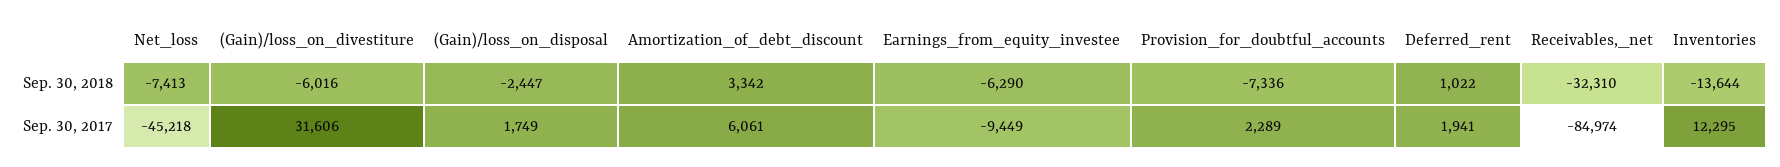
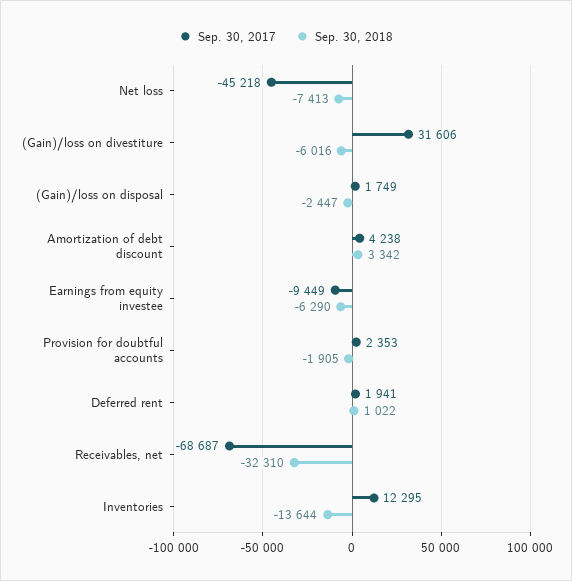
  {
    "Sep. 30, 2018": {
      "Net_loss": -7413,
      "(Gain)/loss_on_divestiture": -6016,
      "(Gain)/loss_on_disposal": -2447,
      "Amortization_of_debt_discount": 3342,
      "Earnings_from_equity_investee": -6290,
-     "Provision_for_doubtful_accounts": -7336,
+     "Provision_for_doubtful_accounts": -1905,
      "Deferred_rent": 1022,
      "Receivables,_net": -32310,
      "Inventories": -13644
    },
    "Sep. 30, 2017": {
      "Net_loss": -45218,
      "(Gain)/loss_on_divestiture": 31606,
      "(Gain)/loss_on_disposal": 1749,
-     "Amortization_of_debt_discount": 6061,
+     "Amortization_of_debt_discount": 4238,
      "Earnings_from_equity_investee": -9449,
-     "Provision_for_doubtful_accounts": 2289,
+     "Provision_for_doubtful_accounts": 2353,
      "Deferred_rent": 1941,
-     "Receivables,_net": -84974,
+     "Receivables,_net": -68687,
      "Inventories": 12295
    }
  }

